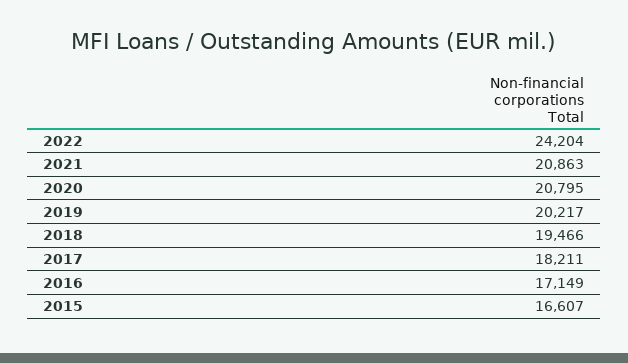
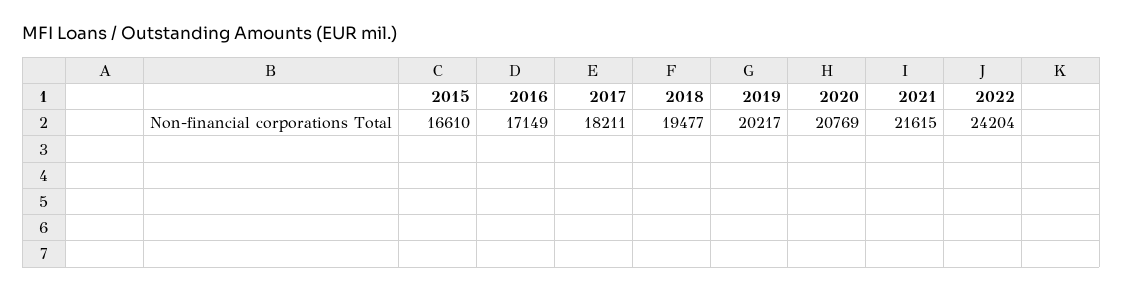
  {
    "2022": 24204,
-   "2021": 20863,
+   "2021": 21615,
-   "2020": 20795,
+   "2020": 20769,
    "2019": 20217,
-   "2018": 19466,
+   "2018": 19477,
    "2017": 18211,
    "2016": 17149,
-   "2015": 16607
+   "2015": 16610
  }

